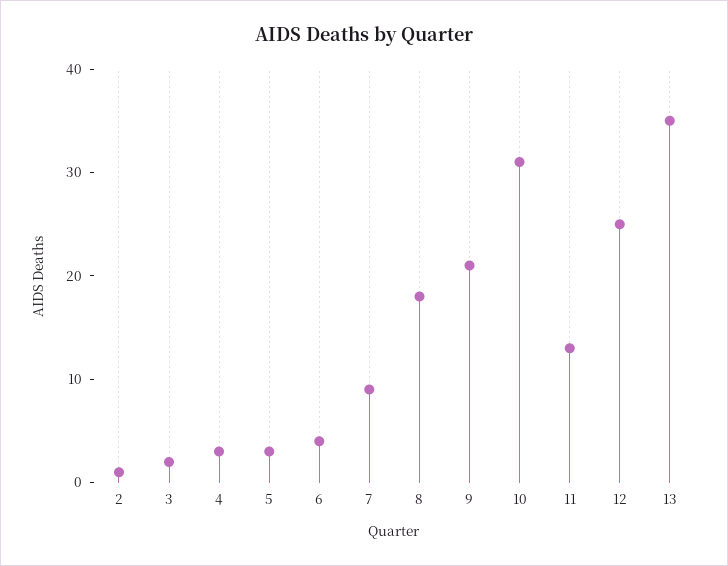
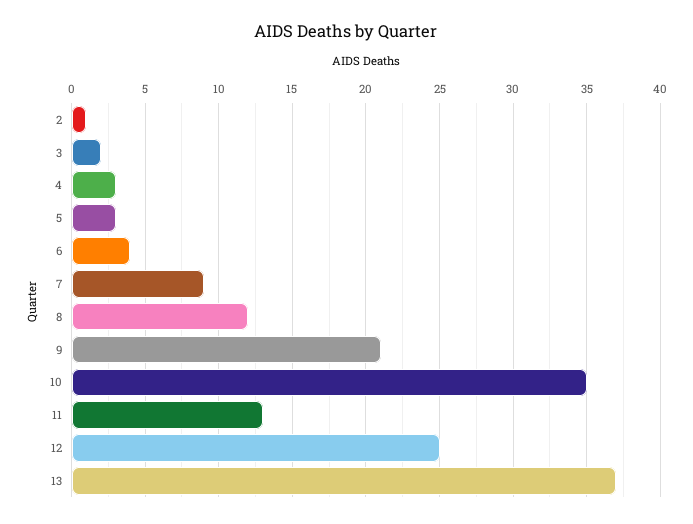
  {
    "2": 1,
    "3": 2,
    "4": 3,
    "5": 3,
    "6": 4,
    "7": 9,
-   "8": 18,
+   "8": 12,
    "9": 21,
-   "10": 31,
+   "10": 35,
    "11": 13,
    "12": 25,
-   "13": 35
+   "13": 37
  }

